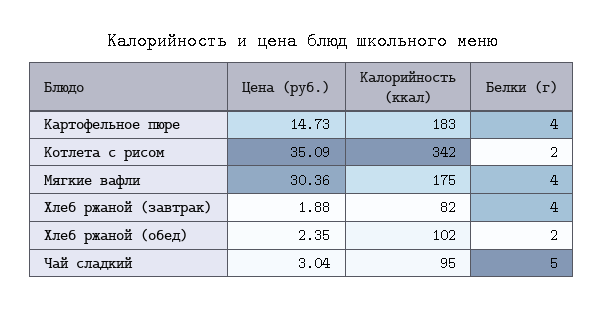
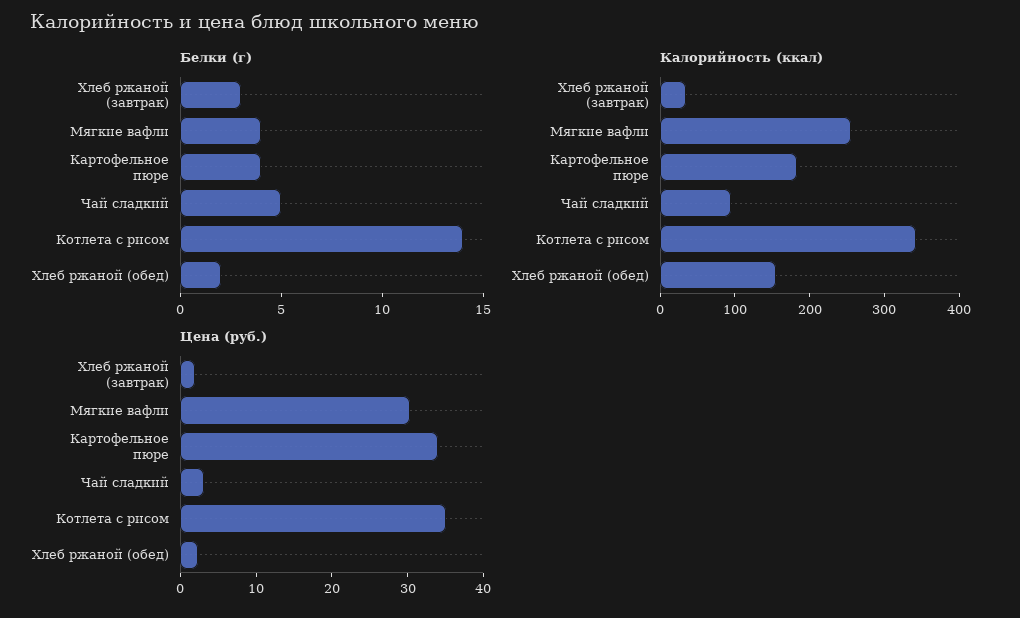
  {
    "Цена (руб.)": {
-     "Картофельное пюре": 14.73,
+     "Картофельное пюре": 34,
      "Котлета с рисом": 35.09,
      "Мягкие вафли": 30.36,
      "Хлеб ржаной (завтрак)": 1.88,
      "Хлеб ржаной (обед)": 2.35,
      "Чай сладкий": 3.04
    },
    "Калорийность (ккал)": {
      "Картофельное пюре": 183,
      "Котлета с рисом": 342,
-     "Мягкие вафли": 175,
+     "Мягкие вафли": 260,
-     "Хлеб ржаной (завтрак)": 82,
+     "Хлеб ржаной (завтрак)": 40,
-     "Хлеб ржаной (обед)": 102,
+     "Хлеб ржаной (обед)": 160,
      "Чай сладкий": 95
    },
    "Белки (г)": {
      "Картофельное пюре": 4,
-     "Котлета с рисом": 2,
+     "Котлета с рисом": 14,
      "Мягкие вафли": 4,
-     "Хлеб ржаной (завтрак)": 4,
+     "Хлеб ржаной (завтрак)": 3,
      "Хлеб ржаной (обед)": 2,
      "Чай сладкий": 5
    }
  }

